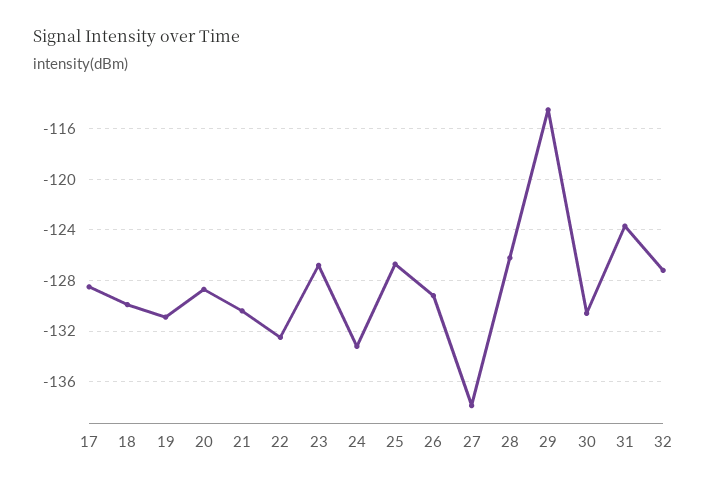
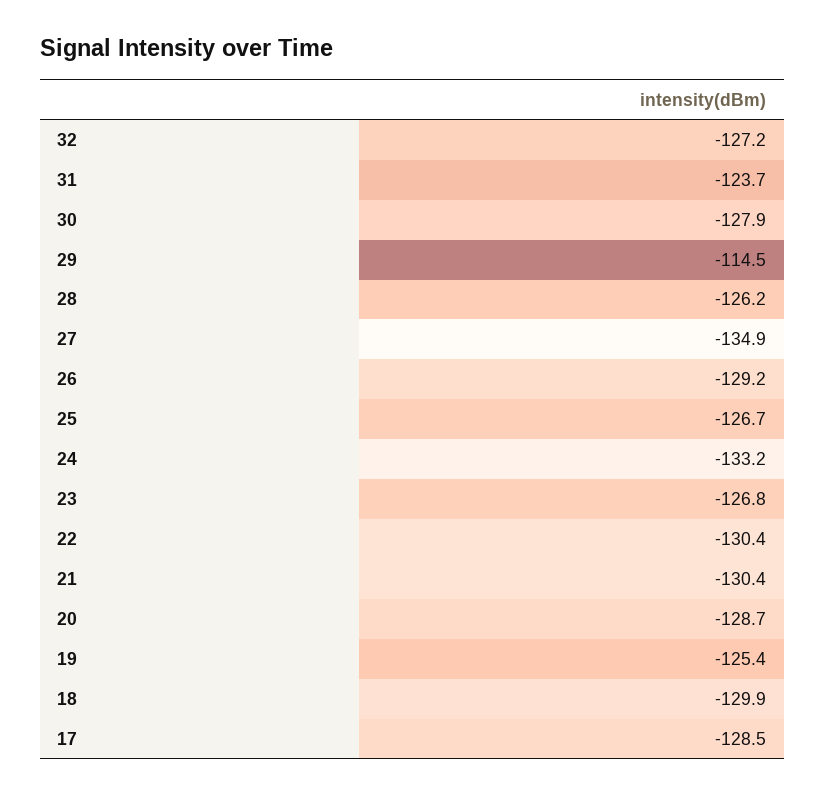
  {
    "17": -128.5,
    "18": -129.9,
-   "19": -131,
+   "19": -125.4,
    "20": -128.7,
    "21": -130.4,
-   "22": -132.5,
+   "22": -130.4,
    "23": -126.8,
    "24": -133.2,
    "25": -126.7,
    "26": -129.2,
-   "27": -138,
+   "27": -134.9,
    "28": -126.2,
    "29": -114.5,
-   "30": -130.5,
+   "30": -127.9,
    "31": -123.7,
    "32": -127.2
  }

